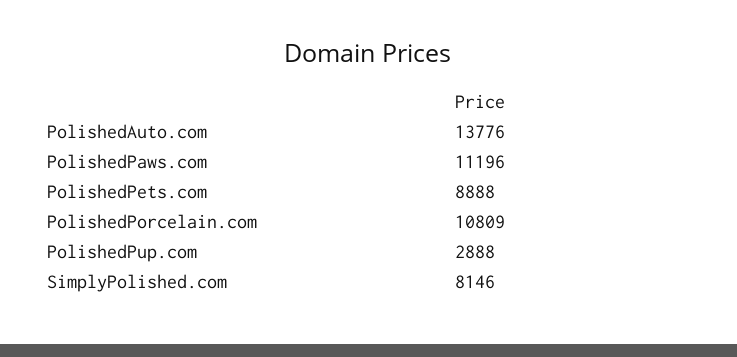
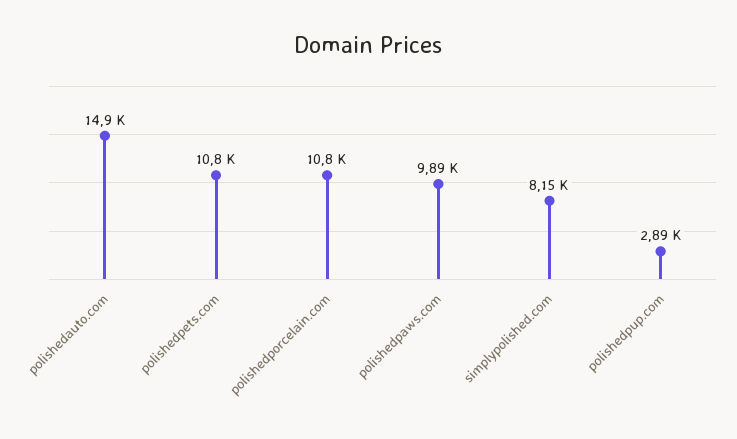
  {
-   "PolishedAuto.com": 13776,
+   "PolishedAuto.com": 14900,
-   "PolishedPaws.com": 11196,
+   "PolishedPaws.com": 9890,
-   "PolishedPets.com": 8888,
+   "PolishedPets.com": 10800,
    "PolishedPorcelain.com": 10809,
    "PolishedPup.com": 2888,
    "SimplyPolished.com": 8146
  }

